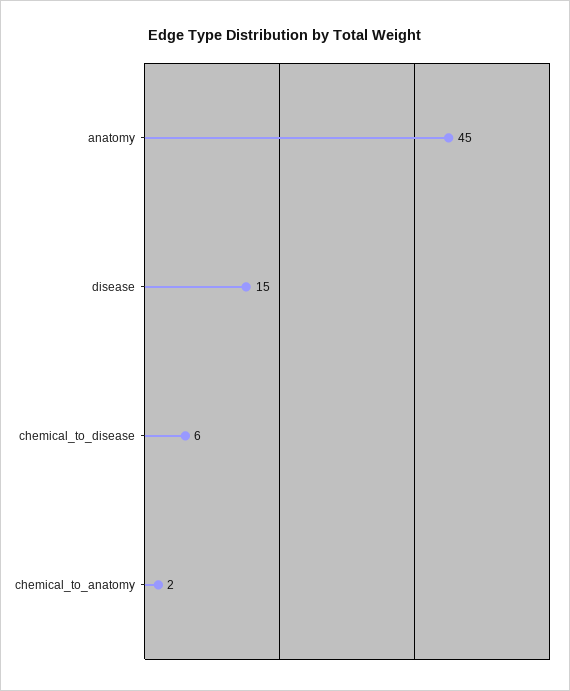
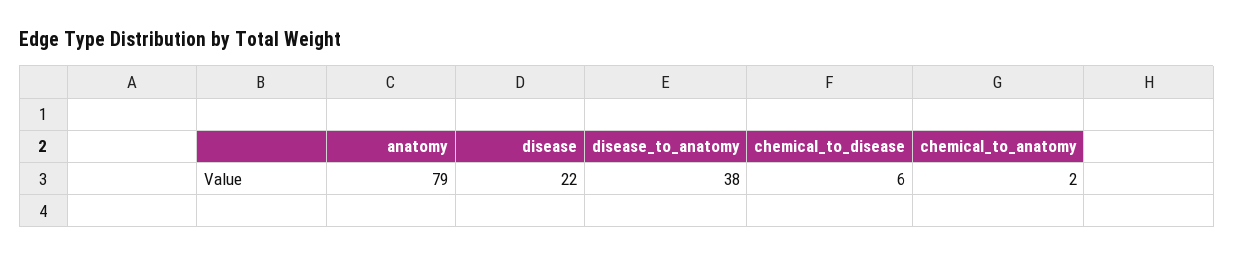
  {
-   "anatomy": 45,
+   "anatomy": 79,
-   "disease": 15,
+   "disease": 22,
    "chemical_to_disease": 6,
-   "chemical_to_anatomy": 2
+   "chemical_to_anatomy": 2,
+   "disease_to_anatomy": 38
  }

